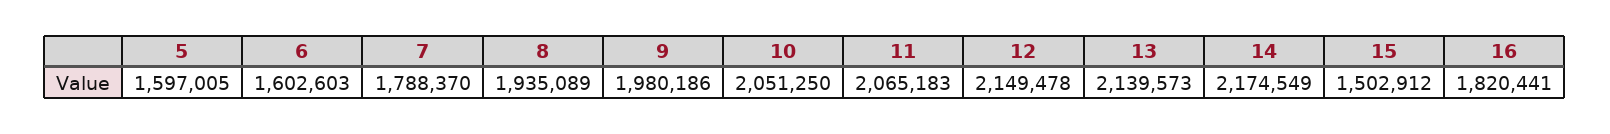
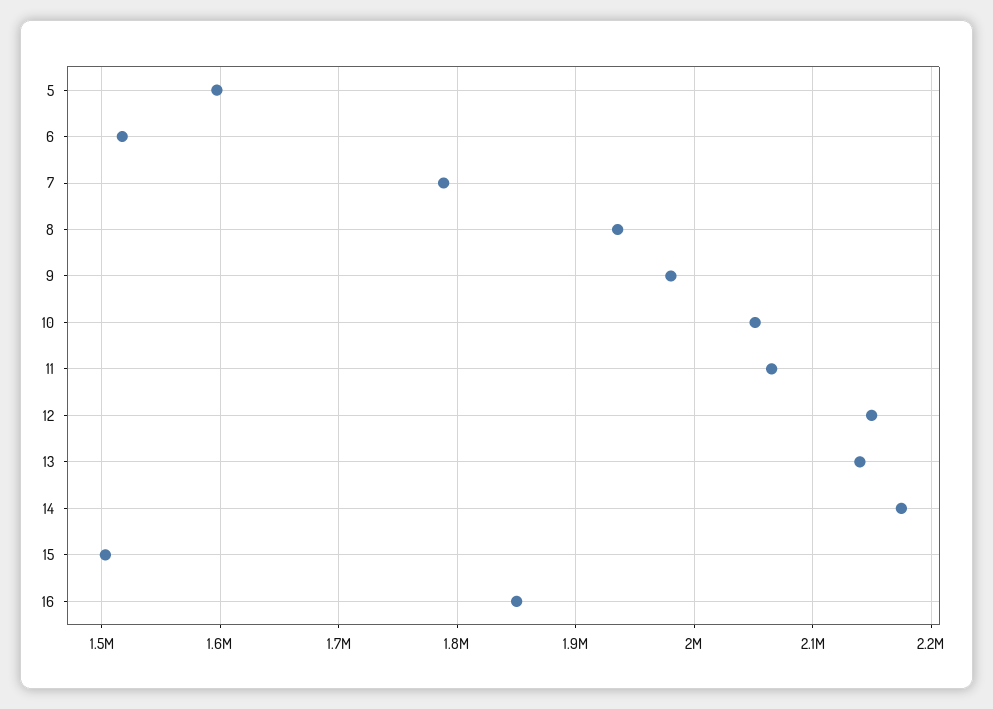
  {
    "5": 1597005,
-   "6": 1602603,
+   "6": 1520000,
    "7": 1788370,
    "8": 1935089,
    "9": 1980186,
    "10": 2051250,
    "11": 2065183,
    "12": 2149478,
    "13": 2139573,
    "14": 2174549,
    "15": 1502912,
-   "16": 1820441
+   "16": 1850000
  }

